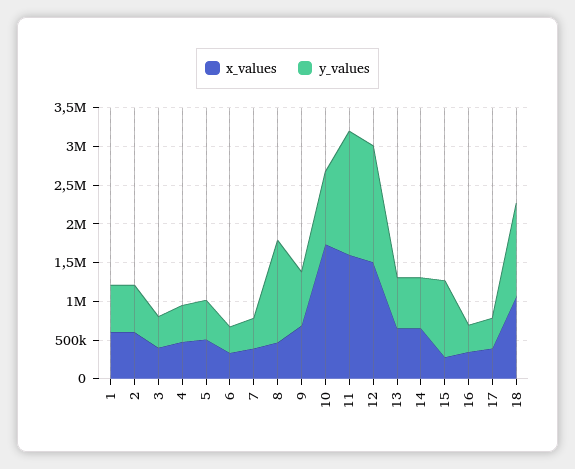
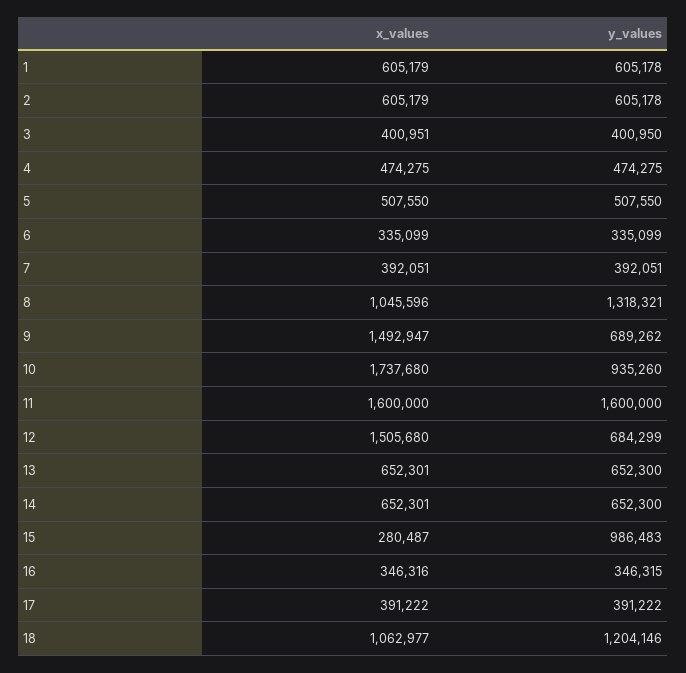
  {
    "x_values": {
      "1": 605179,
      "2": 605179,
      "3": 400951,
      "4": 474275,
      "5": 507550,
      "6": 335099,
      "7": 392051,
-     "8": 500000,
+     "8": 1045596,
-     "9": 750000,
+     "9": 1492947,
      "10": 1737680,
      "11": 1600000,
      "12": 1505680,
      "13": 652301,
      "14": 652301,
      "15": 280487,
      "16": 346316,
      "17": 391222,
      "18": 1062977
    },
    "y_values": {
      "1": 605178,
      "2": 605178,
      "3": 400950,
      "4": 474275,
      "5": 507550,
      "6": 335099,
      "7": 392051,
      "8": 1318321,
      "9": 689262,
      "10": 935260,
      "11": 1600000,
-     "12": 1500000,
+     "12": 684299,
      "13": 652300,
      "14": 652300,
      "15": 986483,
      "16": 346315,
      "17": 391222,
      "18": 1204146
    }
  }

